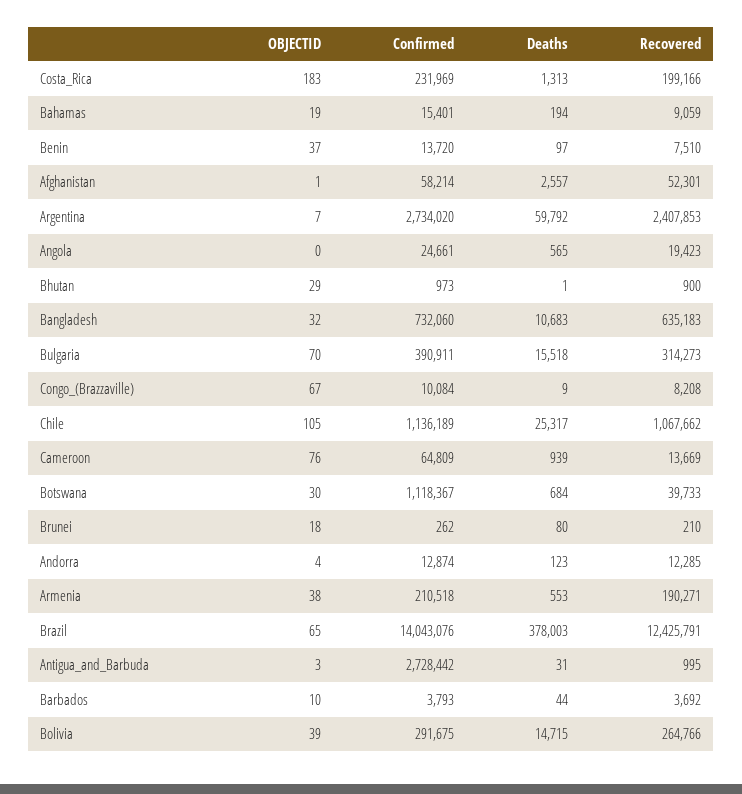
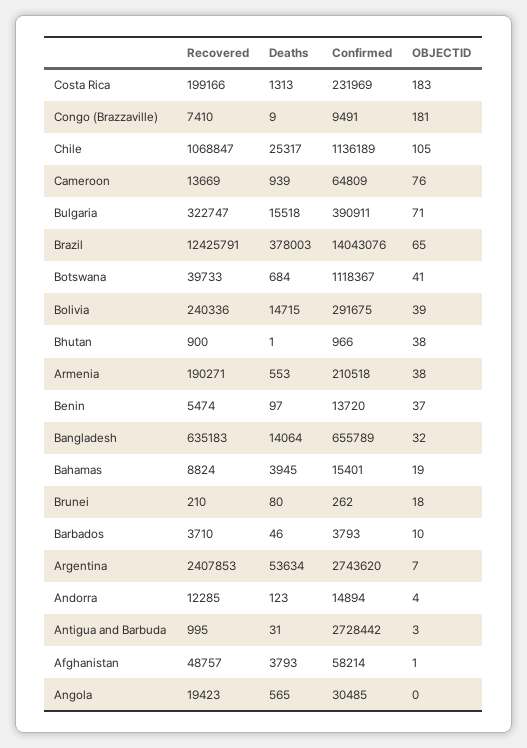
  {
    "OBJECTID": {
      "Costa_Rica": 183,
      "Bahamas": 19,
      "Benin": 37,
      "Afghanistan": 1,
      "Argentina": 7,
      "Angola": 0,
-     "Bhutan": 29,
+     "Bhutan": 38,
      "Bangladesh": 32,
-     "Bulgaria": 70,
+     "Bulgaria": 71,
-     "Congo_(Brazzaville)": 67,
+     "Congo_(Brazzaville)": 181,
      "Chile": 105,
      "Cameroon": 76,
-     "Botswana": 30,
+     "Botswana": 41,
      "Brunei": 18,
      "Andorra": 4,
      "Armenia": 38,
      "Brazil": 65,
      "Antigua_and_Barbuda": 3,
      "Barbados": 10,
      "Bolivia": 39
    },
    "Confirmed": {
      "Costa_Rica": 231969,
      "Bahamas": 15401,
      "Benin": 13720,
      "Afghanistan": 58214,
-     "Argentina": 2734020,
+     "Argentina": 2743620,
-     "Angola": 24661,
+     "Angola": 30485,
-     "Bhutan": 973,
+     "Bhutan": 966,
-     "Bangladesh": 732060,
+     "Bangladesh": 655789,
      "Bulgaria": 390911,
-     "Congo_(Brazzaville)": 10084,
+     "Congo_(Brazzaville)": 9491,
      "Chile": 1136189,
      "Cameroon": 64809,
      "Botswana": 1118367,
      "Brunei": 262,
-     "Andorra": 12874,
+     "Andorra": 14894,
      "Armenia": 210518,
      "Brazil": 14043076,
      "Antigua_and_Barbuda": 2728442,
      "Barbados": 3793,
      "Bolivia": 291675
    },
    "Deaths": {
      "Costa_Rica": 1313,
-     "Bahamas": 194,
+     "Bahamas": 3945,
      "Benin": 97,
-     "Afghanistan": 2557,
+     "Afghanistan": 3793,
-     "Argentina": 59792,
+     "Argentina": 53634,
      "Angola": 565,
      "Bhutan": 1,
-     "Bangladesh": 10683,
+     "Bangladesh": 14064,
      "Bulgaria": 15518,
      "Congo_(Brazzaville)": 9,
      "Chile": 25317,
      "Cameroon": 939,
      "Botswana": 684,
      "Brunei": 80,
      "Andorra": 123,
      "Armenia": 553,
      "Brazil": 378003,
      "Antigua_and_Barbuda": 31,
-     "Barbados": 44,
+     "Barbados": 46,
      "Bolivia": 14715
    },
    "Recovered": {
      "Costa_Rica": 199166,
-     "Bahamas": 9059,
+     "Bahamas": 8824,
-     "Benin": 7510,
+     "Benin": 5474,
-     "Afghanistan": 52301,
+     "Afghanistan": 48757,
      "Argentina": 2407853,
      "Angola": 19423,
      "Bhutan": 900,
      "Bangladesh": 635183,
-     "Bulgaria": 314273,
+     "Bulgaria": 322747,
-     "Congo_(Brazzaville)": 8208,
+     "Congo_(Brazzaville)": 7410,
-     "Chile": 1067662,
+     "Chile": 1068847,
      "Cameroon": 13669,
      "Botswana": 39733,
      "Brunei": 210,
      "Andorra": 12285,
      "Armenia": 190271,
      "Brazil": 12425791,
      "Antigua_and_Barbuda": 995,
-     "Barbados": 3692,
+     "Barbados": 3710,
-     "Bolivia": 264766
+     "Bolivia": 240336
    }
  }

